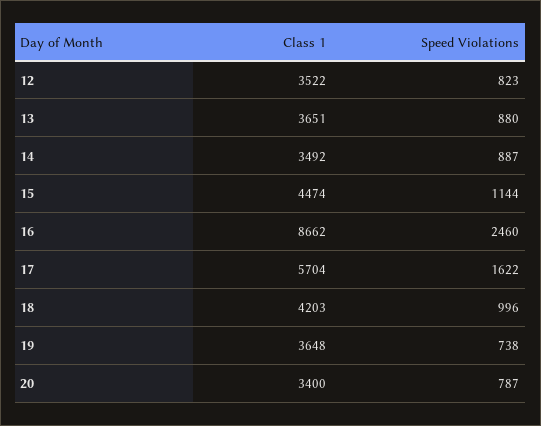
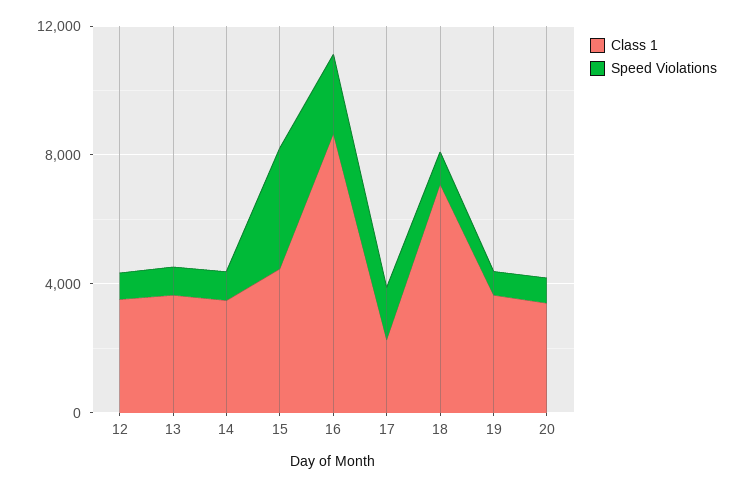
  {
    "Class 1": {
      "12": 3522,
      "13": 3651,
      "14": 3492,
      "15": 4474,
      "16": 8662,
-     "17": 5704,
+     "17": 2000,
-     "18": 4203,
+     "18": 7000,
      "19": 3648,
      "20": 3400
    },
    "Speed Violations": {
      "12": 823,
      "13": 880,
      "14": 887,
-     "15": 1144,
+     "15": 4000,
      "16": 2460,
      "17": 1622,
      "18": 996,
      "19": 738,
      "20": 787
    }
  }

